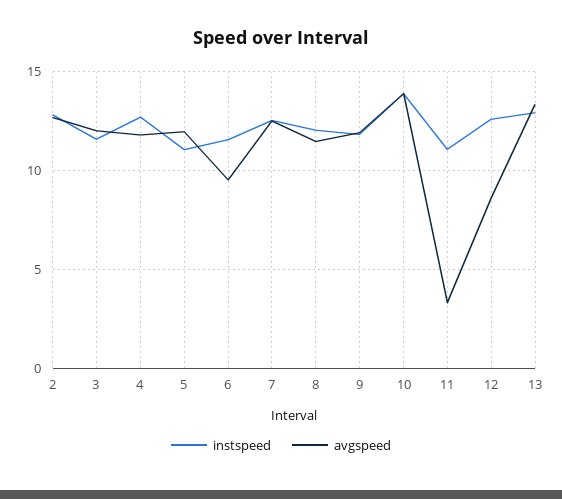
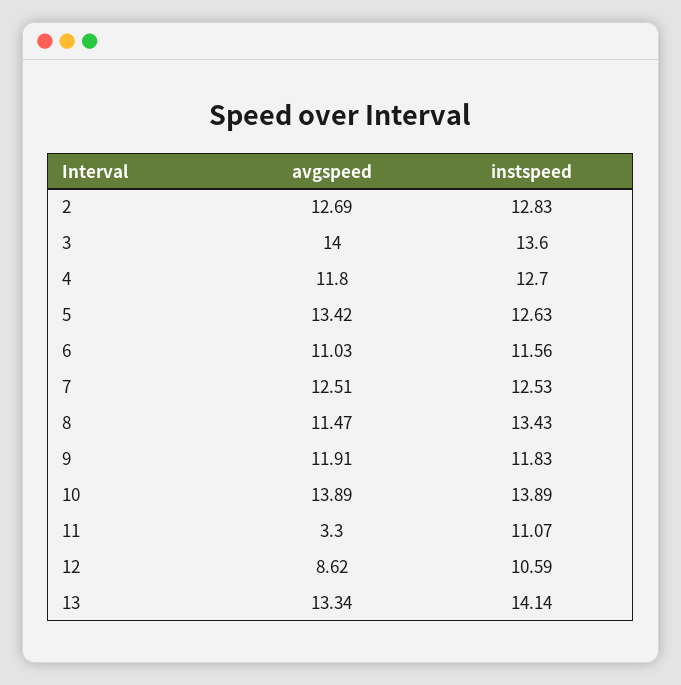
  {
    "instspeed": {
      "2": 12.83,
-     "3": 11.5,
+     "3": 13.6,
      "4": 12.7,
-     "5": 11,
+     "5": 12.63,
      "6": 11.56,
      "7": 12.53,
-     "8": 12,
+     "8": 13.43,
      "9": 11.83,
      "10": 13.89,
      "11": 11.07,
-     "12": 12.5,
+     "12": 10.59,
-     "13": 13
+     "13": 14.14
    },
    "avgspeed": {
      "2": 12.69,
-     "3": 12,
+     "3": 14,
      "4": 11.8,
-     "5": 12,
+     "5": 13.42,
-     "6": 9.5,
+     "6": 11.03,
      "7": 12.51,
      "8": 11.47,
      "9": 11.91,
      "10": 13.89,
      "11": 3.3,
      "12": 8.62,
      "13": 13.34
    }
  }

